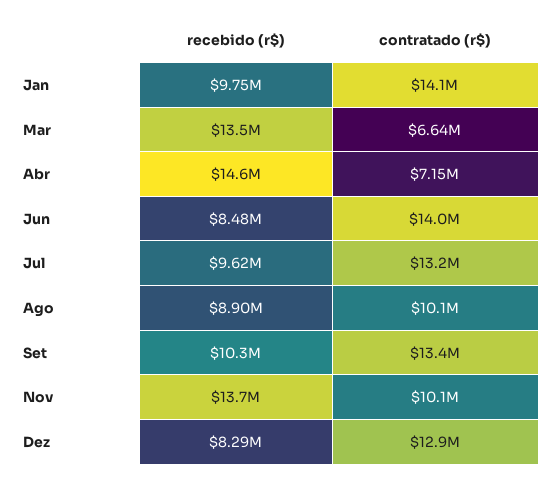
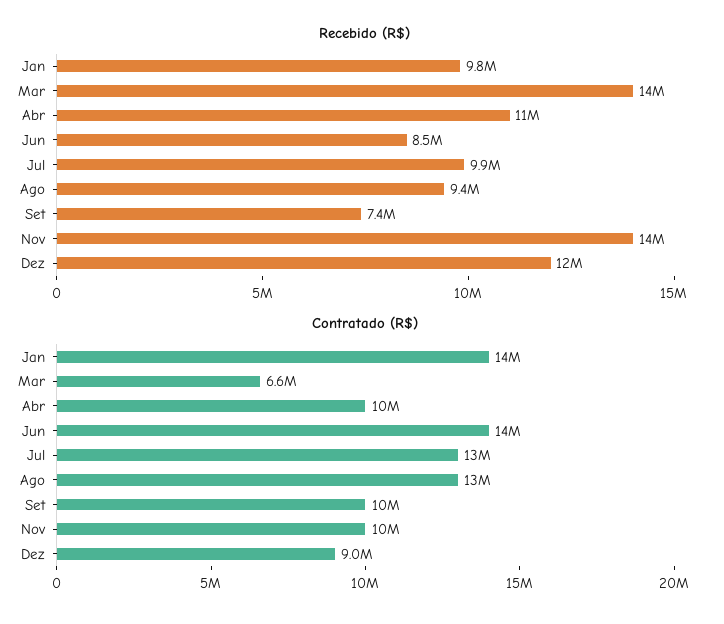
  {
    "recebido (r$)": {
      "Jan": 9750000,
      "Mar": 13500000,
-     "Abr": 14600000,
+     "Abr": 11000000,
      "Jun": 8480000,
-     "Jul": 9620000,
+     "Jul": 9900000,
-     "Ago": 8900000,
+     "Ago": 9400000,
-     "Set": 10300000,
+     "Set": 7400000,
      "Nov": 13700000,
-     "Dez": 8290000
+     "Dez": 12000000
    },
    "contratado (r$)": {
      "Jan": 14100000,
      "Mar": 6640000,
-     "Abr": 7150000,
+     "Abr": 10000000,
      "Jun": 14000000,
      "Jul": 13200000,
-     "Ago": 10100000,
+     "Ago": 13000000,
-     "Set": 13400000,
+     "Set": 10000000,
      "Nov": 10100000,
-     "Dez": 12900000
+     "Dez": 9000000
    }
  }

